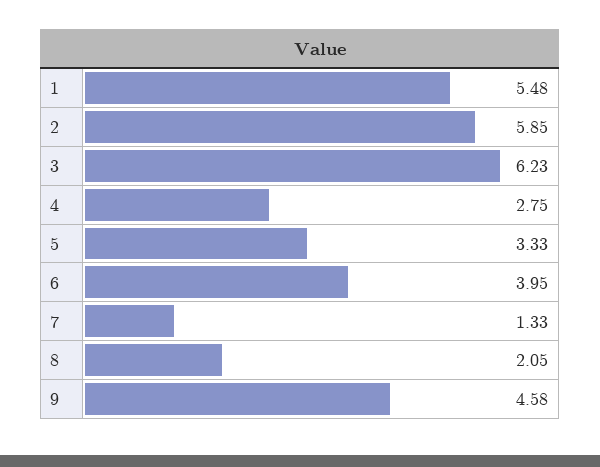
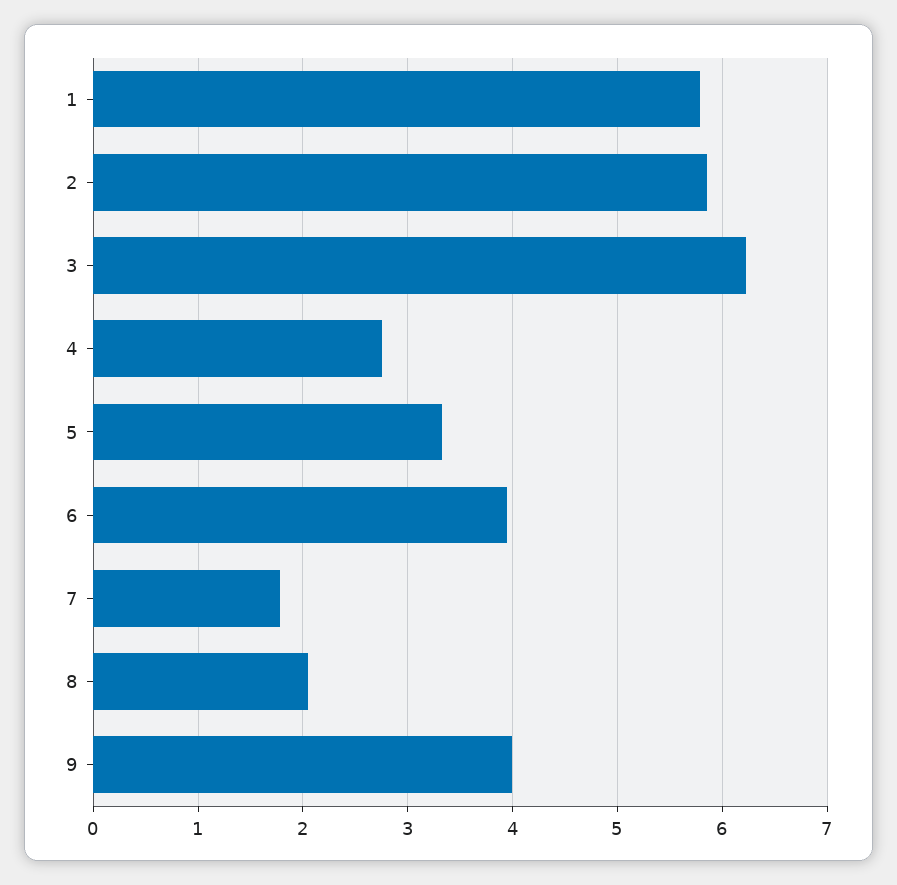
  {
-   "1": 5.48,
+   "1": 5.8,
    "2": 5.85,
    "3": 6.23,
    "4": 2.75,
    "5": 3.33,
    "6": 3.95,
-   "7": 1.33,
+   "7": 1.8,
    "8": 2.05,
-   "9": 4.58
+   "9": 4
  }

